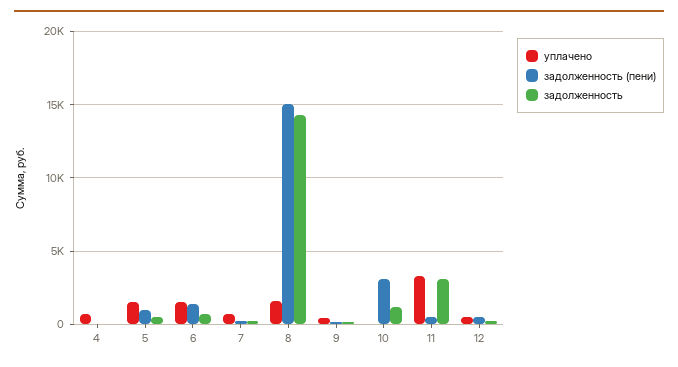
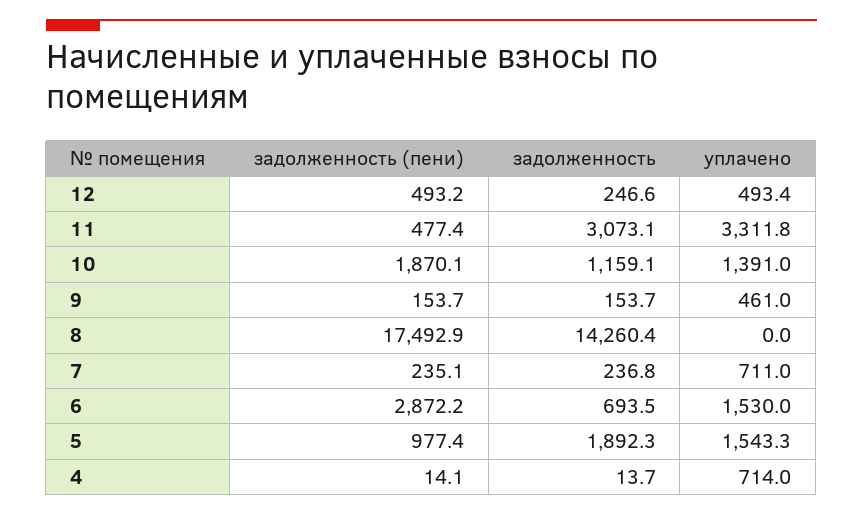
  {
    "уплачено": {
      "4": 714,
      "5": 1543.3,
      "6": 1530,
      "7": 711,
-     "8": 1500,
+     "8": 0,
      "9": 461,
-     "10": 0,
+     "10": 1391,
      "11": 3311.8,
      "12": 493.4
    },
    "задолженность (пени)": {
      "4": 14.1,
      "5": 977.4,
-     "6": 1500,
+     "6": 2872.2,
      "7": 235.1,
-     "8": 15000,
+     "8": 17492.9,
      "9": 153.7,
-     "10": 3000,
+     "10": 1870.1,
      "11": 477.4,
      "12": 493.2
    },
    "задолженность": {
      "4": 13.7,
-     "5": 500,
+     "5": 1892.3,
      "6": 693.5,
      "7": 236.8,
      "8": 14260.4,
      "9": 153.7,
      "10": 1159.1,
      "11": 3073.1,
      "12": 246.6
    }
  }

